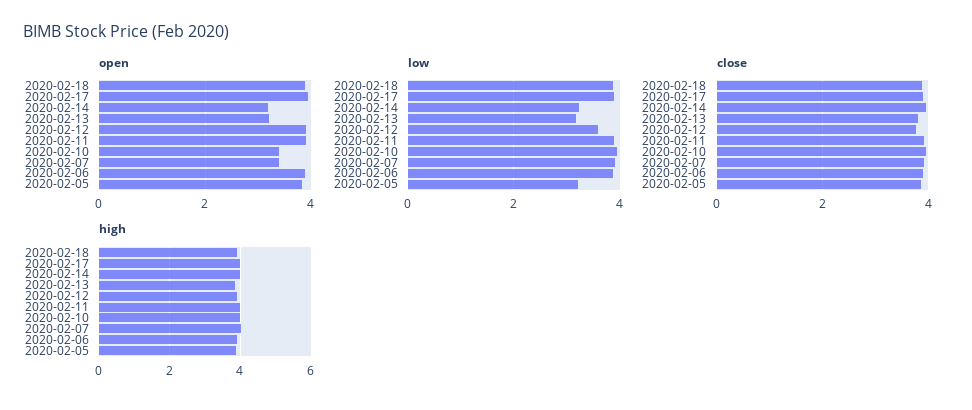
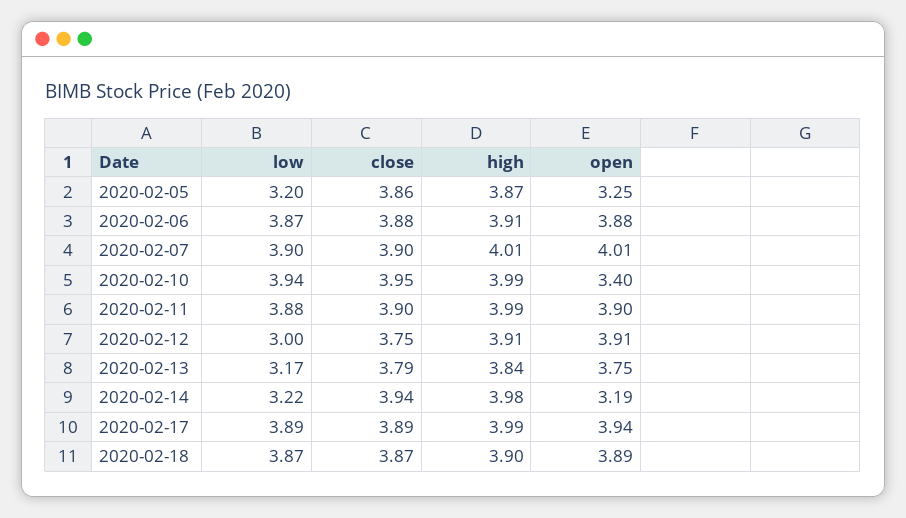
  {
    "open": {
      "2020-02-18": 3.89,
      "2020-02-17": 3.94,
      "2020-02-14": 3.19,
-     "2020-02-13": 3.2,
+     "2020-02-13": 3.75,
      "2020-02-12": 3.91,
      "2020-02-11": 3.9,
      "2020-02-10": 3.4,
-     "2020-02-07": 3.4,
+     "2020-02-07": 4.01,
      "2020-02-06": 3.88,
-     "2020-02-05": 3.8
+     "2020-02-05": 3.25
    },
    "low": {
      "2020-02-18": 3.87,
      "2020-02-17": 3.89,
      "2020-02-14": 3.22,
      "2020-02-13": 3.17,
-     "2020-02-12": 3.6,
+     "2020-02-12": 3,
      "2020-02-11": 3.88,
      "2020-02-10": 3.94,
      "2020-02-07": 3.9,
      "2020-02-06": 3.87,
      "2020-02-05": 3.2
    },
    "close": {
      "2020-02-18": 3.87,
      "2020-02-17": 3.89,
      "2020-02-14": 3.94,
      "2020-02-13": 3.79,
      "2020-02-12": 3.75,
      "2020-02-11": 3.9,
      "2020-02-10": 3.95,
      "2020-02-07": 3.9,
      "2020-02-06": 3.88,
      "2020-02-05": 3.86
    },
    "high": {
      "2020-02-18": 3.9,
      "2020-02-17": 3.99,
      "2020-02-14": 3.98,
      "2020-02-13": 3.84,
      "2020-02-12": 3.91,
      "2020-02-11": 3.99,
      "2020-02-10": 3.99,
      "2020-02-07": 4.01,
      "2020-02-06": 3.91,
      "2020-02-05": 3.87
    }
  }

